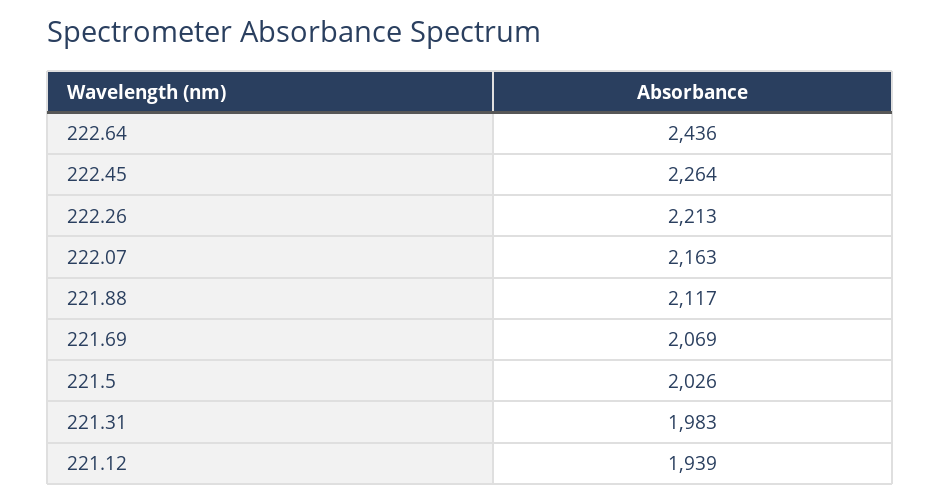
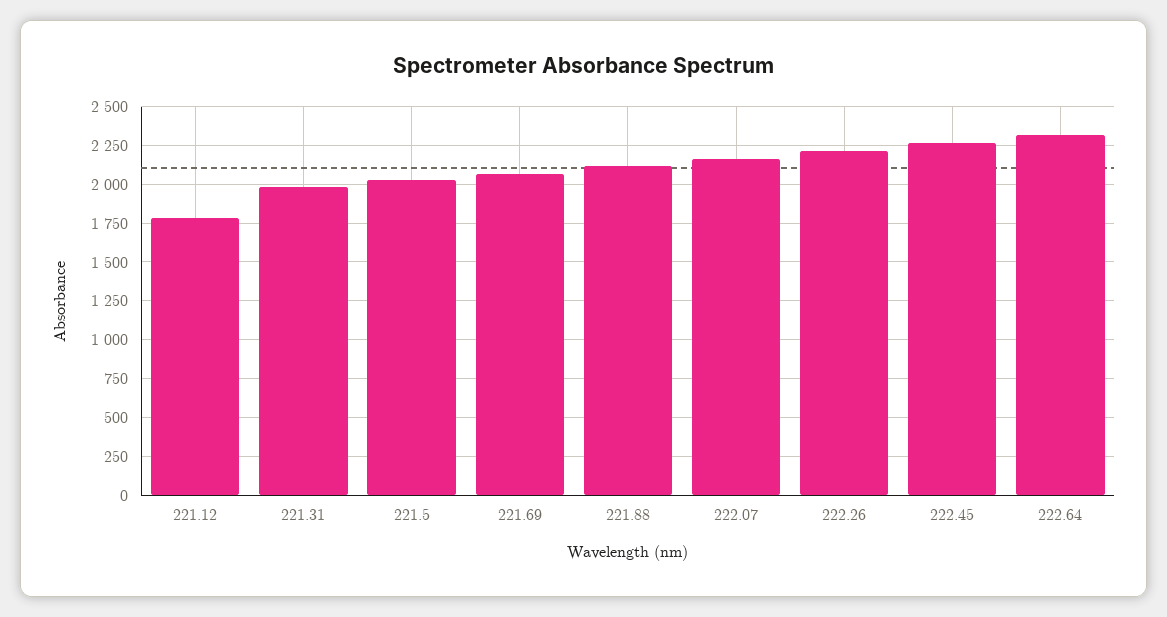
  {
-   "222.64": 2436,
+   "222.64": 2300,
    "222.45": 2264,
    "222.26": 2213,
    "222.07": 2163,
    "221.88": 2117,
    "221.69": 2069,
    "221.5": 2026,
    "221.31": 1983,
-   "221.12": 1939
+   "221.12": 1800
  }

